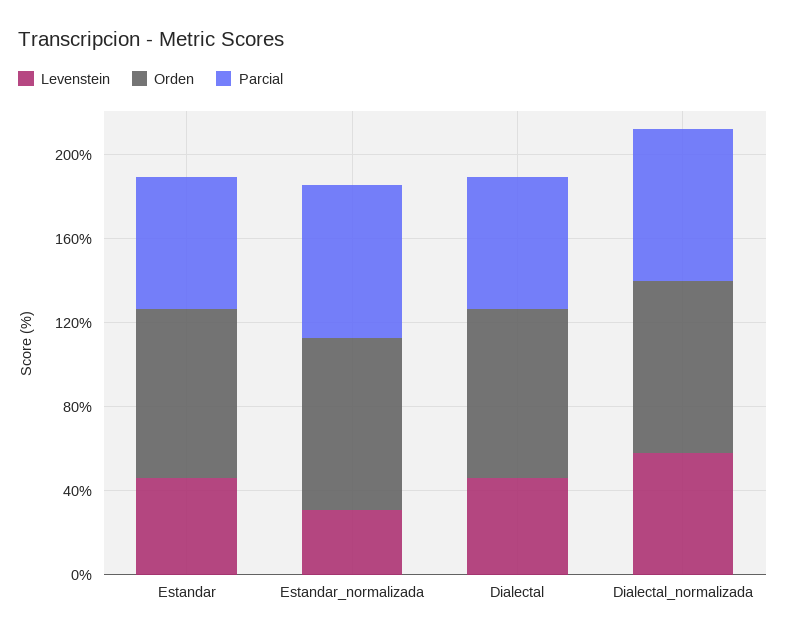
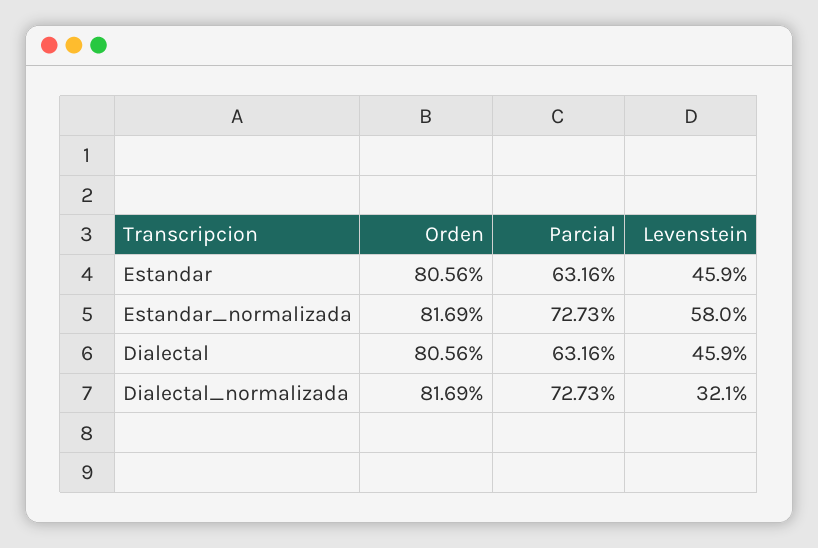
  {
    "Levenstein": {
      "Estandar": 45.9,
-     "Estandar_normalizada": 30,
+     "Estandar_normalizada": 58,
      "Dialectal": 45.9,
-     "Dialectal_normalizada": 60
+     "Dialectal_normalizada": 32.1
    },
    "Orden": {
      "Estandar": 80.56,
      "Estandar_normalizada": 81.69,
      "Dialectal": 80.56,
      "Dialectal_normalizada": 81.69
    },
    "Parcial": {
      "Estandar": 63.16,
      "Estandar_normalizada": 72.73,
      "Dialectal": 63.16,
      "Dialectal_normalizada": 72.73
    }
  }

